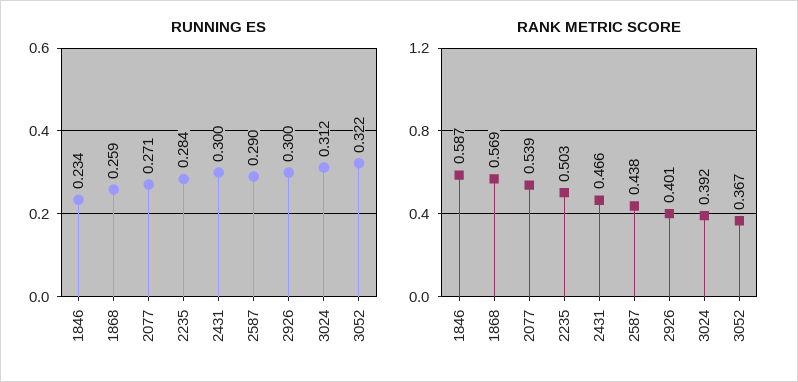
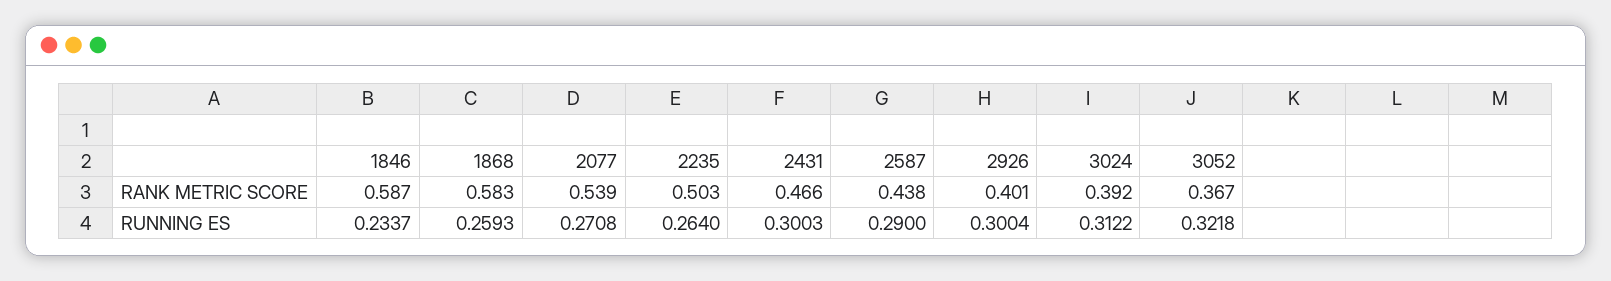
  {
    "RUNNING ES": {
      "1846": 0.2337,
      "1868": 0.2593,
      "2077": 0.2708,
-     "2235": 0.284,
+     "2235": 0.264,
      "2431": 0.3003,
      "2587": 0.29,
      "2926": 0.3004,
      "3024": 0.3122,
      "3052": 0.3218
    },
    "RANK METRIC SCORE": {
      "1846": 0.587,
-     "1868": 0.569,
+     "1868": 0.583,
      "2077": 0.539,
      "2235": 0.503,
      "2431": 0.466,
      "2587": 0.438,
      "2926": 0.401,
      "3024": 0.392,
      "3052": 0.367
    }
  }

